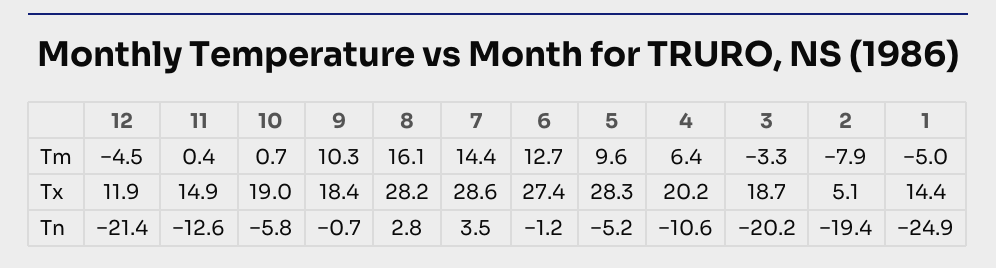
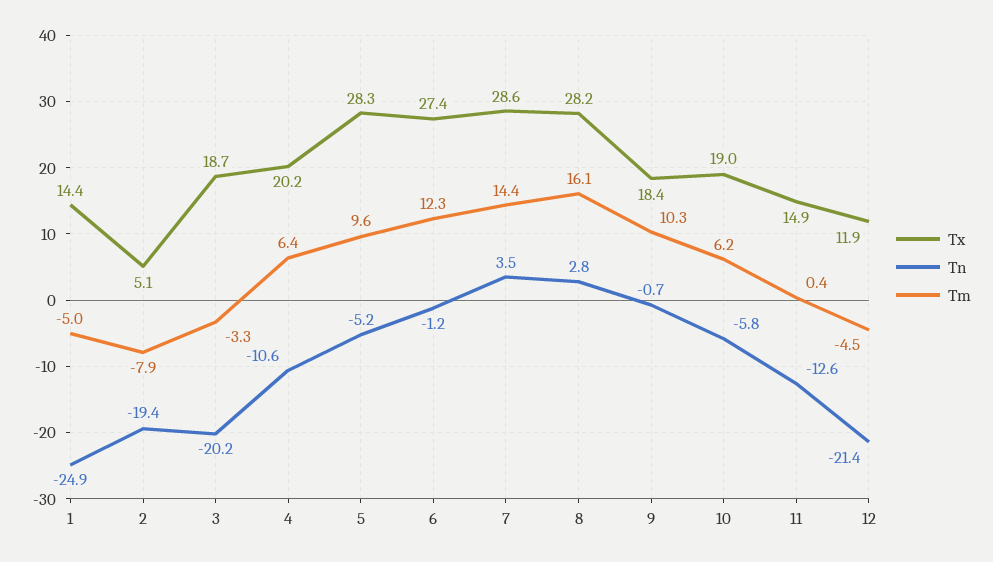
  {
    "Tm": {
      "12": -4.5,
      "11": 0.4,
-     "10": 0.7,
+     "10": 6.2,
      "9": 10.3,
      "8": 16.1,
      "7": 14.4,
-     "6": 12.7,
+     "6": 12.3,
      "5": 9.6,
      "4": 6.4,
      "3": -3.3,
      "2": -7.9,
      "1": -5
    },
    "Tx": {
      "12": 11.9,
      "11": 14.9,
      "10": 19,
      "9": 18.4,
      "8": 28.2,
      "7": 28.6,
      "6": 27.4,
      "5": 28.3,
      "4": 20.2,
      "3": 18.7,
      "2": 5.1,
      "1": 14.4
    },
    "Tn": {
      "12": -21.4,
      "11": -12.6,
      "10": -5.8,
      "9": -0.7,
      "8": 2.8,
      "7": 3.5,
      "6": -1.2,
      "5": -5.2,
      "4": -10.6,
      "3": -20.2,
      "2": -19.4,
      "1": -24.9
    }
  }

